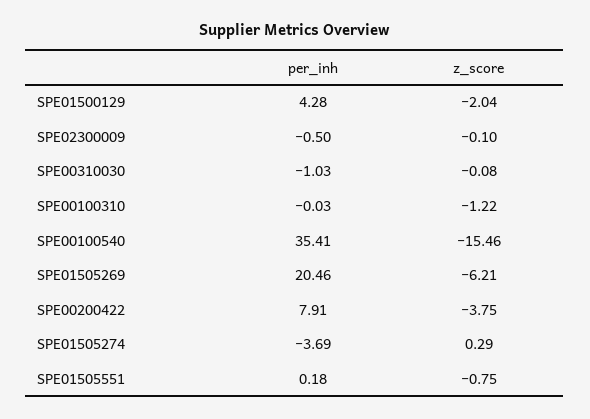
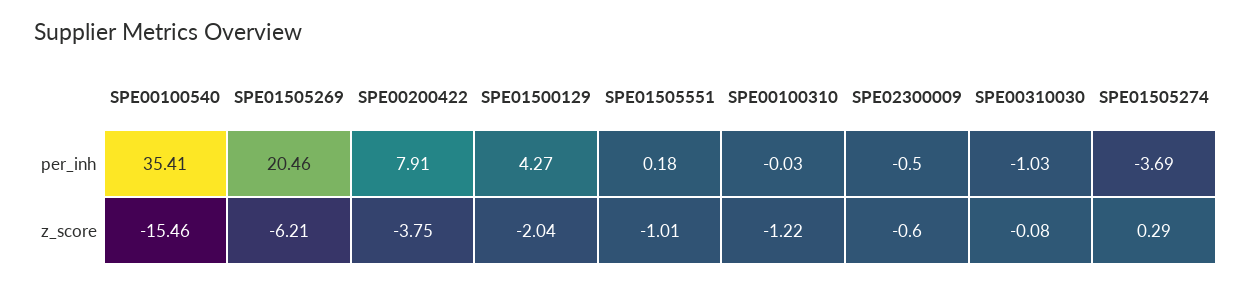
  {
    "per_inh": {
-     "SPE01500129": 4.28,
+     "SPE01500129": 4.27,
      "SPE02300009": -0.5,
      "SPE00310030": -1.03,
      "SPE00100310": -0.03,
      "SPE00100540": 35.41,
      "SPE01505269": 20.46,
      "SPE00200422": 7.91,
      "SPE01505274": -3.69,
      "SPE01505551": 0.18
    },
    "z_score": {
      "SPE01500129": -2.04,
-     "SPE02300009": -0.1,
+     "SPE02300009": -0.6,
      "SPE00310030": -0.08,
      "SPE00100310": -1.22,
      "SPE00100540": -15.46,
      "SPE01505269": -6.21,
      "SPE00200422": -3.75,
      "SPE01505274": 0.29,
-     "SPE01505551": -0.75
+     "SPE01505551": -1.01
    }
  }

